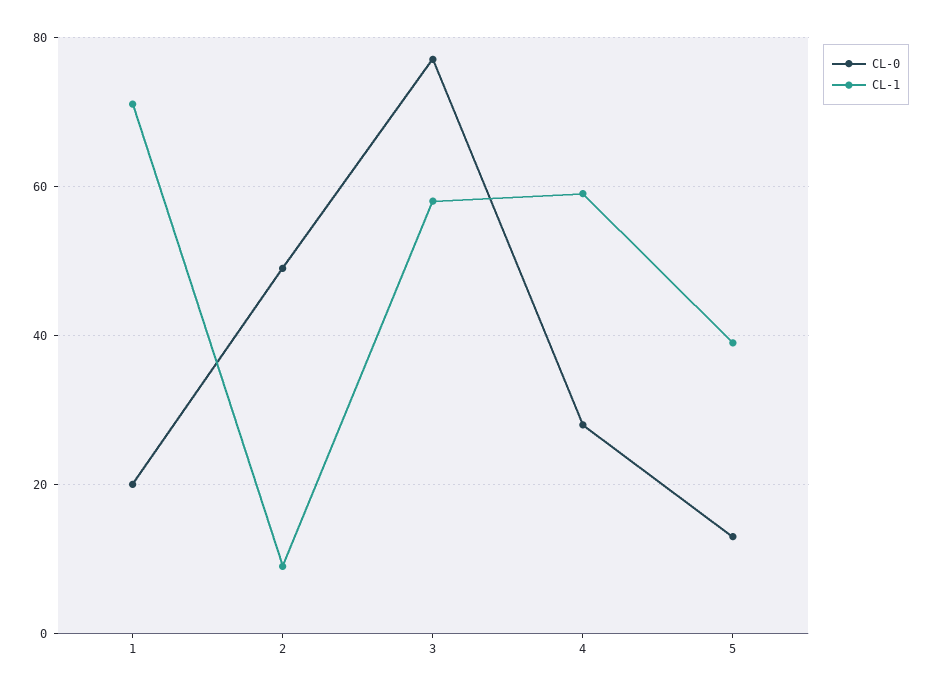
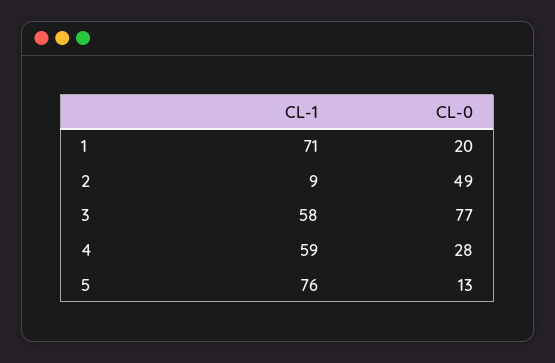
  {
    "CL-0": {
      "1": 20,
      "2": 49,
      "3": 77,
      "4": 28,
      "5": 13
    },
    "CL-1": {
      "1": 71,
      "2": 9,
      "3": 58,
      "4": 59,
-     "5": 40
+     "5": 76
    }
  }

